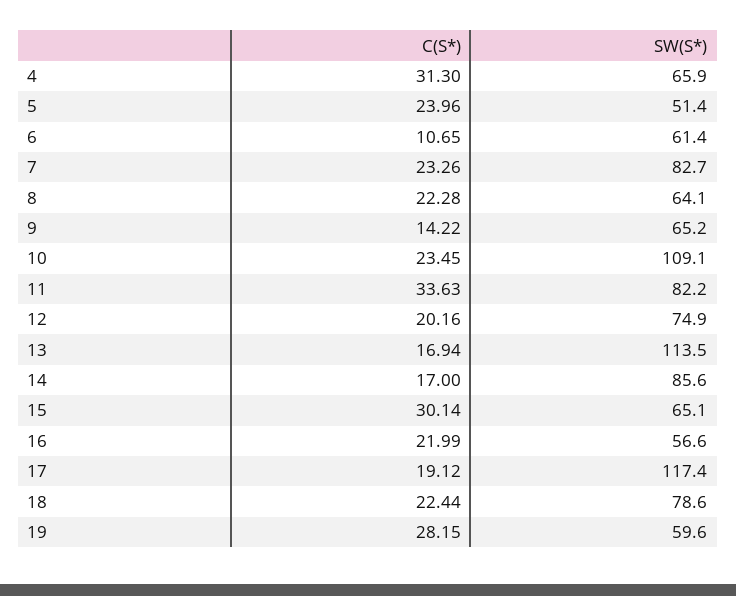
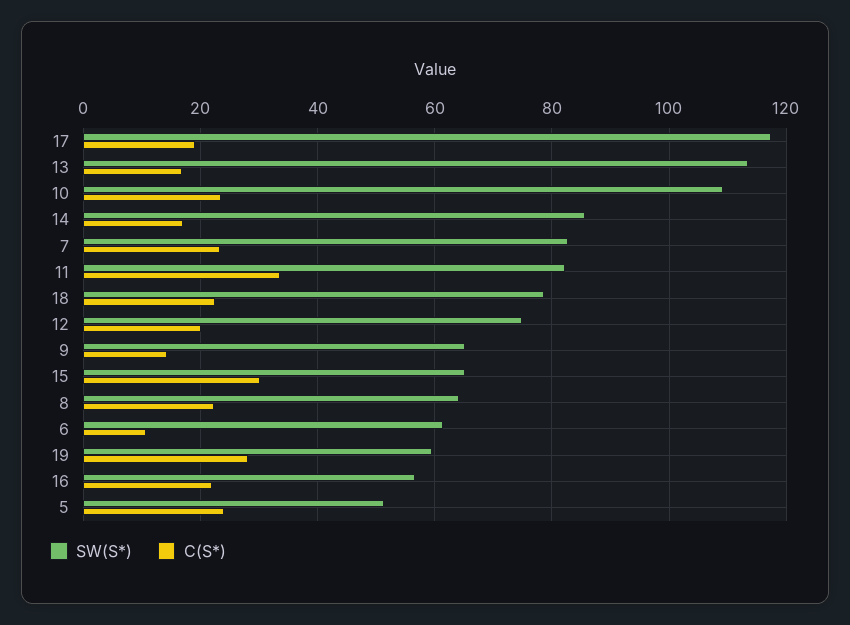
  {
    "C(S*)": {
-     "4": 31.3,
      "5": 23.96,
      "6": 10.65,
      "7": 23.26,
      "8": 22.28,
      "9": 14.22,
      "10": 23.45,
      "11": 33.63,
      "12": 20.16,
      "13": 16.94,
      "14": 17,
      "15": 30.14,
      "16": 21.99,
      "17": 19.12,
      "18": 22.44,
      "19": 28.15
    },
    "SW(S*)": {
-     "4": 65.9,
      "5": 51.4,
      "6": 61.4,
      "7": 82.7,
      "8": 64.1,
      "9": 65.2,
      "10": 109.1,
      "11": 82.2,
      "12": 74.9,
      "13": 113.5,
      "14": 85.6,
      "15": 65.1,
      "16": 56.6,
      "17": 117.4,
      "18": 78.6,
      "19": 59.6
    }
  }

